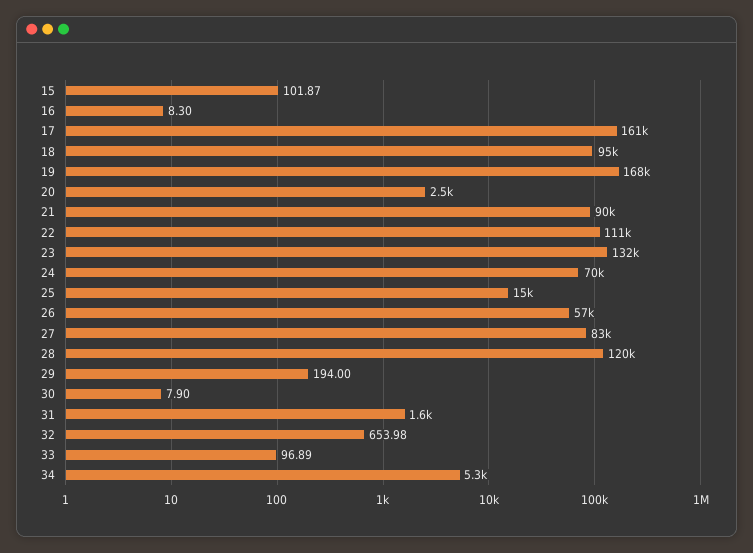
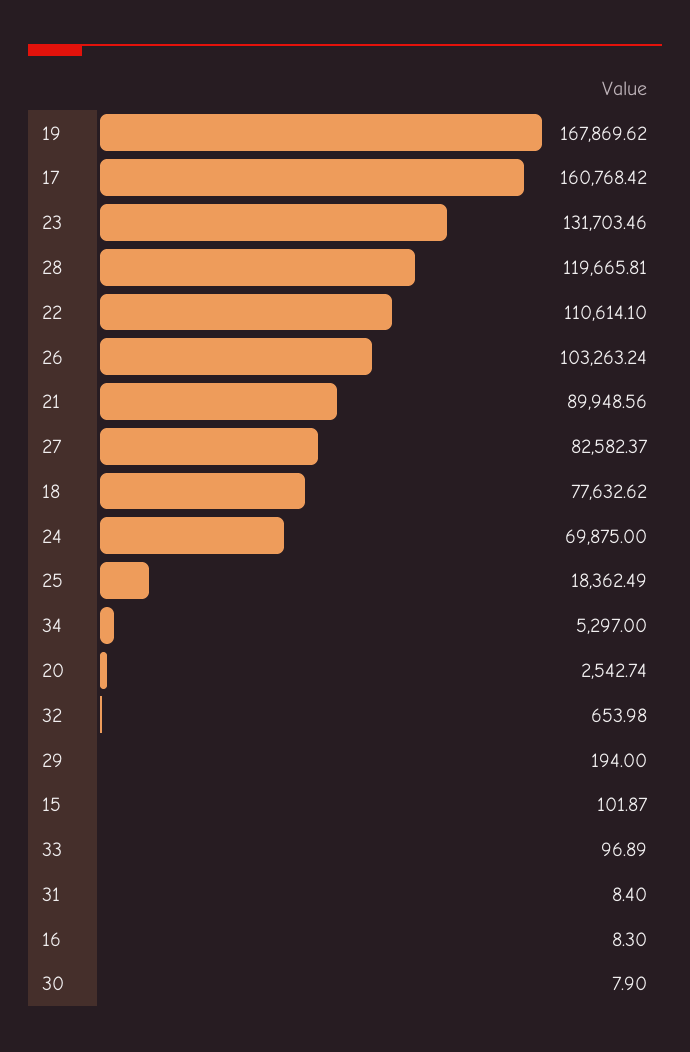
  {
    "15": 101.87,
    "16": 8.3,
    "17": 160768.42,
-   "18": 95000,
+   "18": 77632.62,
    "19": 167869.62,
    "20": 2542.74,
    "21": 89948.56,
    "22": 110614.1,
    "23": 131703.46,
    "24": 69875,
-   "25": 15000,
+   "25": 18362.49,
-   "26": 57000,
+   "26": 103263.24,
    "27": 82582.37,
    "28": 119665.81,
    "29": 194,
    "30": 7.9,
-   "31": 1600,
+   "31": 8.4,
    "32": 653.98,
    "33": 96.89,
    "34": 5297
  }

